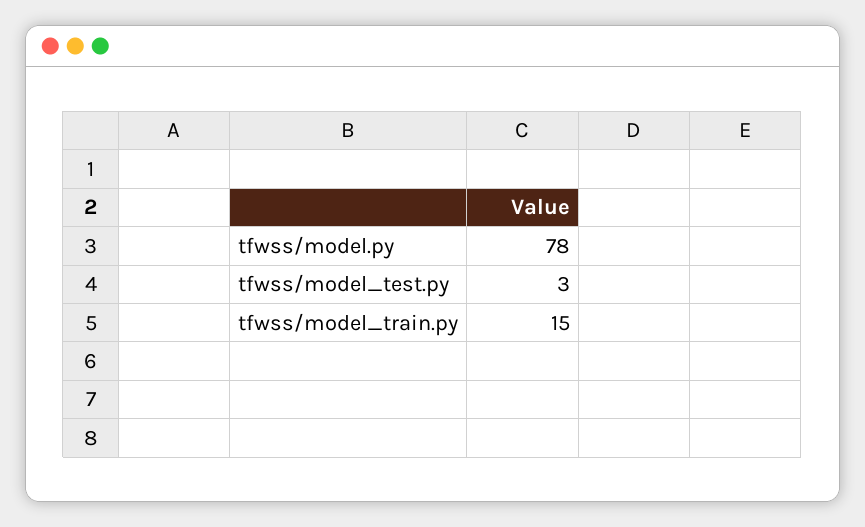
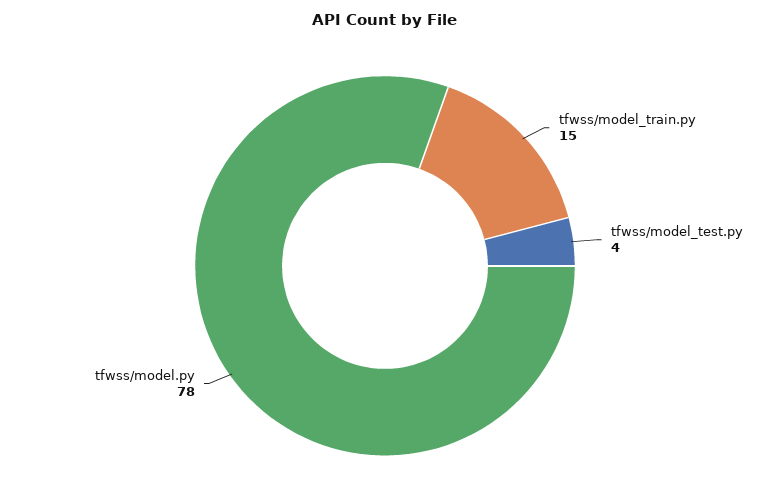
  {
    "tfwss/model.py": 78,
-   "tfwss/model_test.py": 3,
+   "tfwss/model_test.py": 4,
    "tfwss/model_train.py": 15
  }

